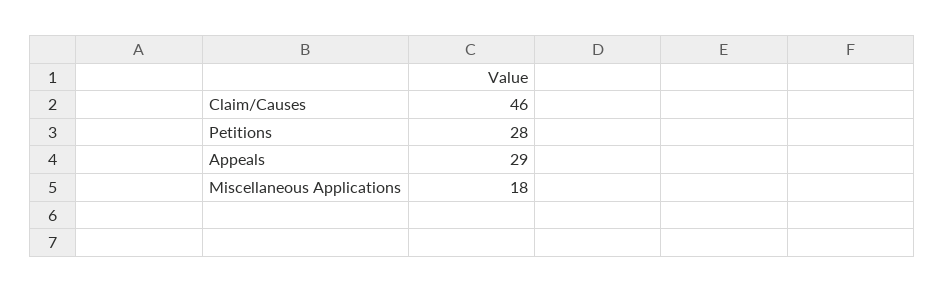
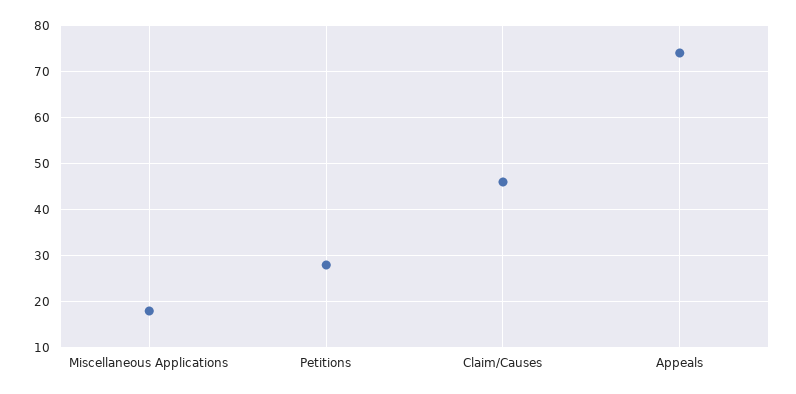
  {
    "Claim/Causes": 46,
    "Petitions": 28,
-   "Appeals": 29,
+   "Appeals": 75,
    "Miscellaneous Applications": 18
  }

